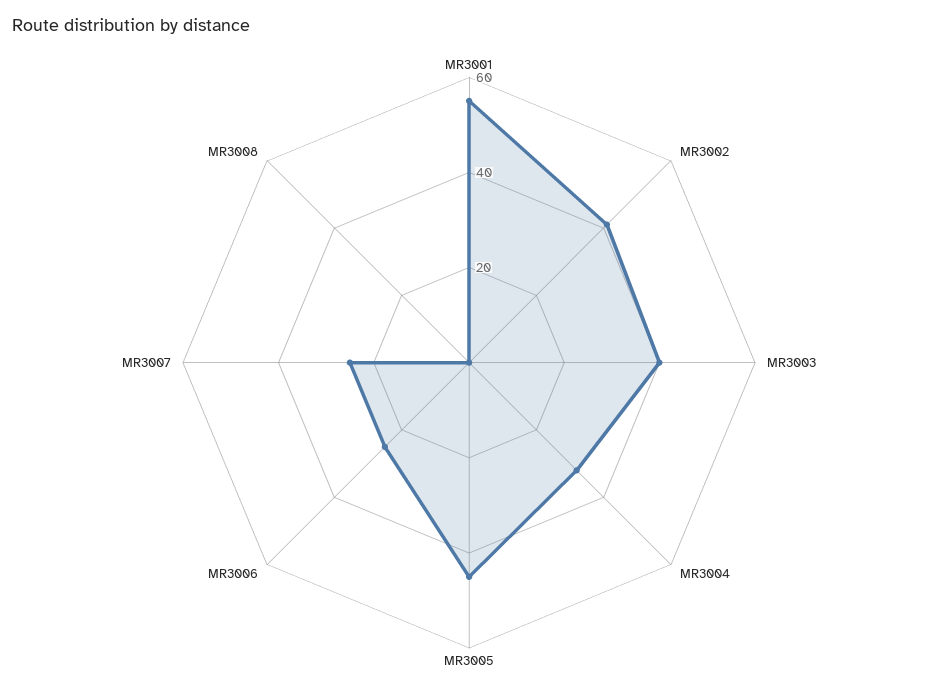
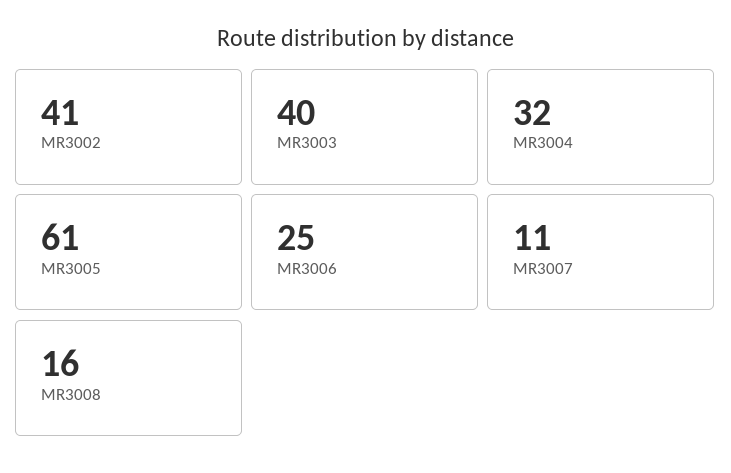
  {
-   "MR3001": 55,
    "MR3002": 41,
    "MR3003": 40,
    "MR3004": 32,
-   "MR3005": 45,
+   "MR3005": 61,
    "MR3006": 25,
-   "MR3007": 25,
+   "MR3007": 11,
-   "MR3008": 0
+   "MR3008": 16
  }

